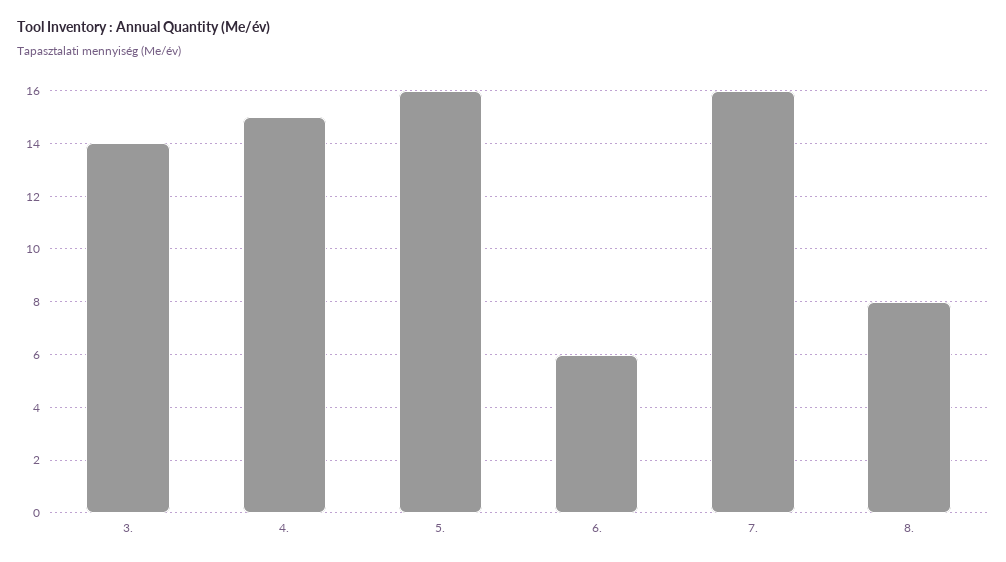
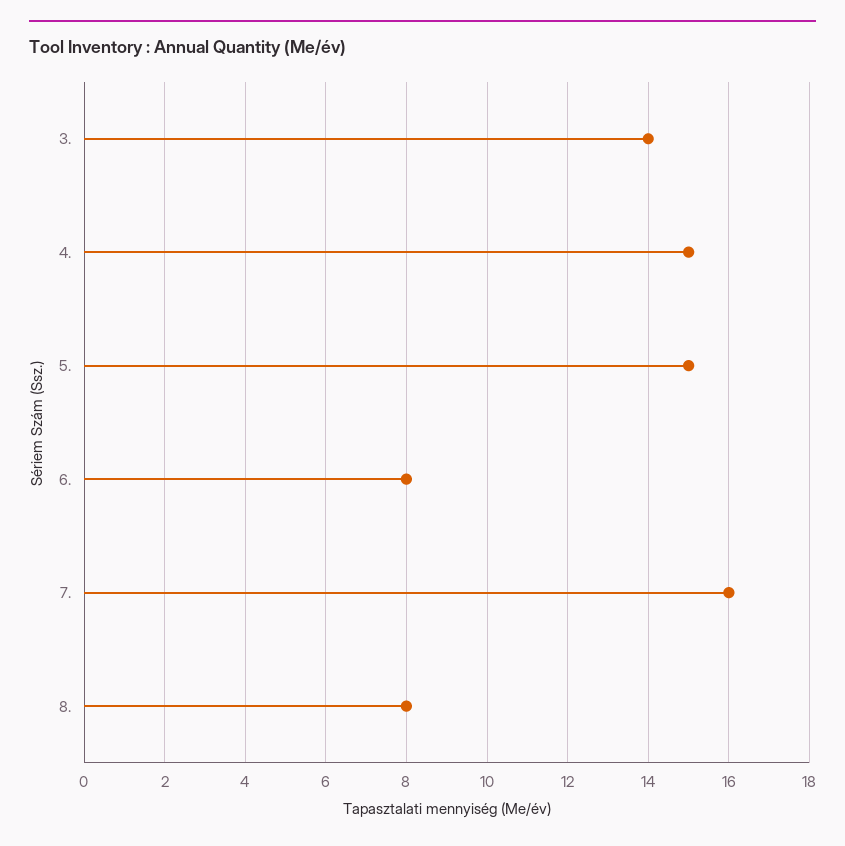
  {
    "3.": 14,
    "4.": 15,
-   "5.": 16,
+   "5.": 15,
-   "6.": 6,
+   "6.": 8,
    "7.": 16,
    "8.": 8
  }

